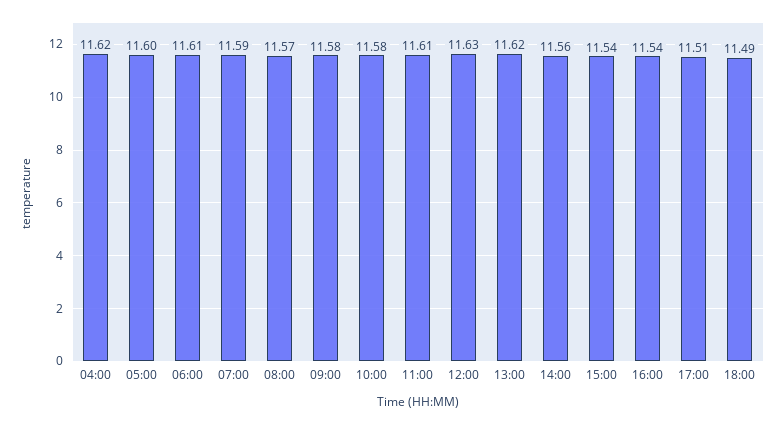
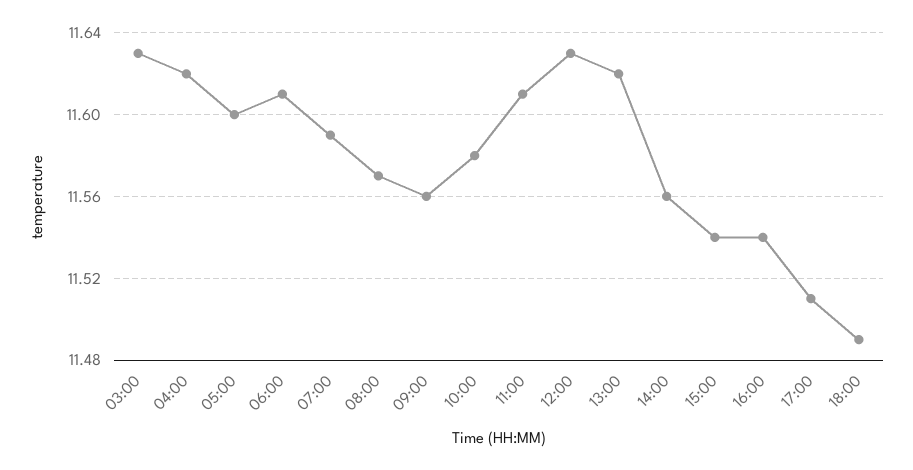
  {
    "04:00": 11.62,
    "05:00": 11.6,
    "06:00": 11.61,
    "07:00": 11.59,
    "08:00": 11.57,
-   "09:00": 11.58,
+   "09:00": 11.56,
    "10:00": 11.58,
    "11:00": 11.61,
    "12:00": 11.63,
    "13:00": 11.62,
    "14:00": 11.56,
    "15:00": 11.54,
    "16:00": 11.54,
    "17:00": 11.51,
-   "18:00": 11.49
+   "18:00": 11.49,
+   "03:00": 11.63
  }

